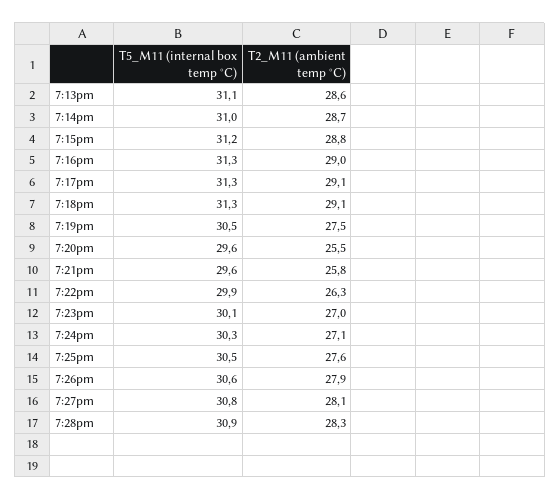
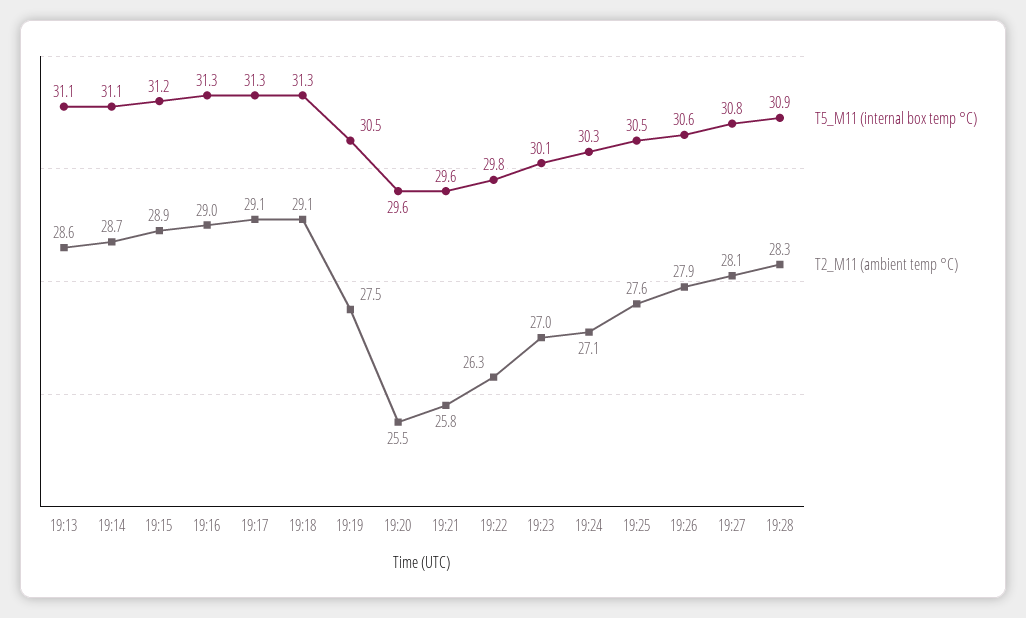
  {
    "T5_M11 (internal box temp °C)": {
      "7:13pm": 31.1,
-     "7:14pm": 31,
+     "7:14pm": 31.1,
      "7:15pm": 31.2,
      "7:16pm": 31.3,
      "7:17pm": 31.3,
      "7:18pm": 31.3,
      "7:19pm": 30.5,
      "7:20pm": 29.6,
      "7:21pm": 29.6,
-     "7:22pm": 29.9,
+     "7:22pm": 29.8,
      "7:23pm": 30.1,
      "7:24pm": 30.3,
      "7:25pm": 30.5,
      "7:26pm": 30.6,
      "7:27pm": 30.8,
      "7:28pm": 30.9
    },
    "T2_M11 (ambient temp °C)": {
      "7:13pm": 28.6,
      "7:14pm": 28.7,
-     "7:15pm": 28.8,
+     "7:15pm": 28.9,
      "7:16pm": 29,
      "7:17pm": 29.1,
      "7:18pm": 29.1,
      "7:19pm": 27.5,
      "7:20pm": 25.5,
      "7:21pm": 25.8,
      "7:22pm": 26.3,
      "7:23pm": 27,
      "7:24pm": 27.1,
      "7:25pm": 27.6,
      "7:26pm": 27.9,
      "7:27pm": 28.1,
      "7:28pm": 28.3
    }
  }

